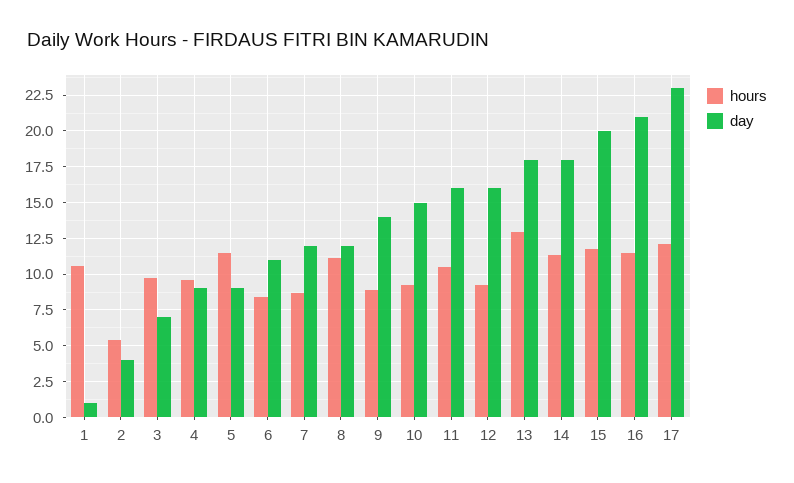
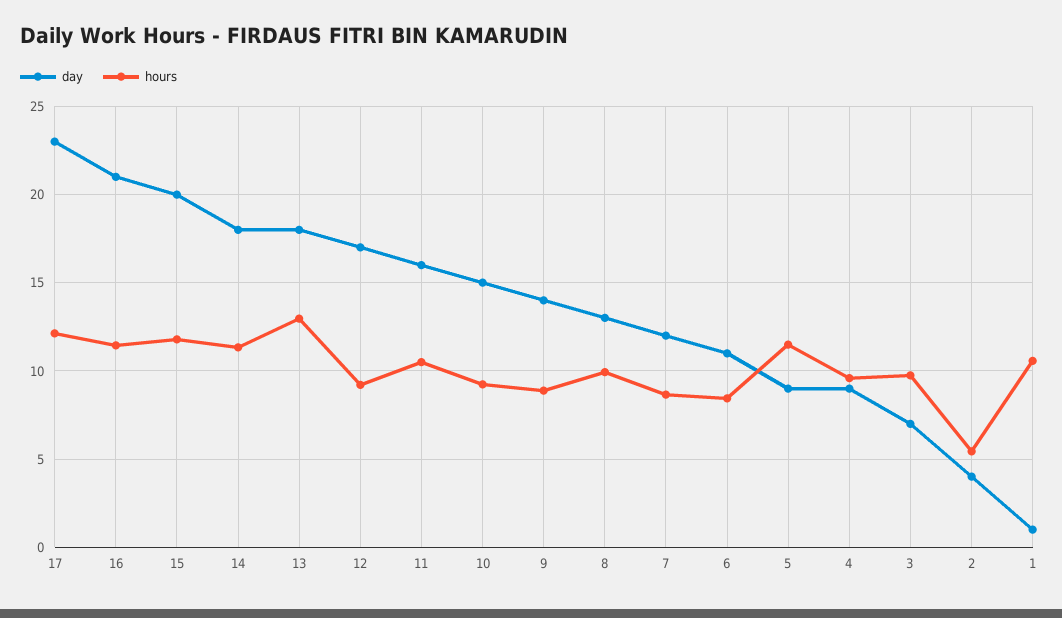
  {
    "hours": {
      "1": 10.5,
      "2": 5.5,
      "3": 9.5,
      "4": 9.5,
      "5": 11.5,
      "6": 8.5,
      "7": 8.5,
-     "8": 11,
+     "8": 10,
      "9": 9,
      "10": 9,
      "11": 10.5,
      "12": 9,
      "13": 13,
      "14": 11.5,
      "15": 12,
      "16": 11.5,
      "17": 12
    },
    "day": {
      "1": 1,
      "2": 4,
      "3": 7,
      "4": 9,
      "5": 9,
      "6": 11,
      "7": 12,
-     "8": 12,
+     "8": 13,
      "9": 14,
      "10": 15,
      "11": 16,
-     "12": 16,
+     "12": 17,
      "13": 18,
      "14": 18,
      "15": 20,
      "16": 21,
      "17": 23
    }
  }

